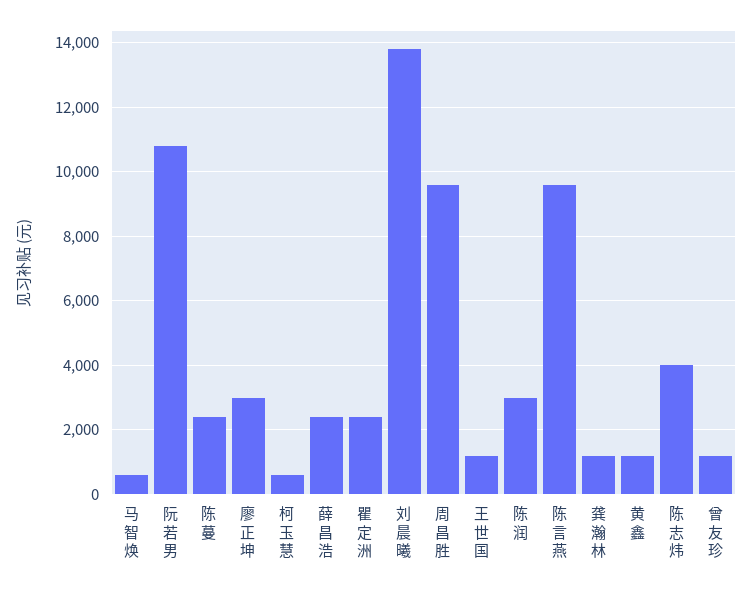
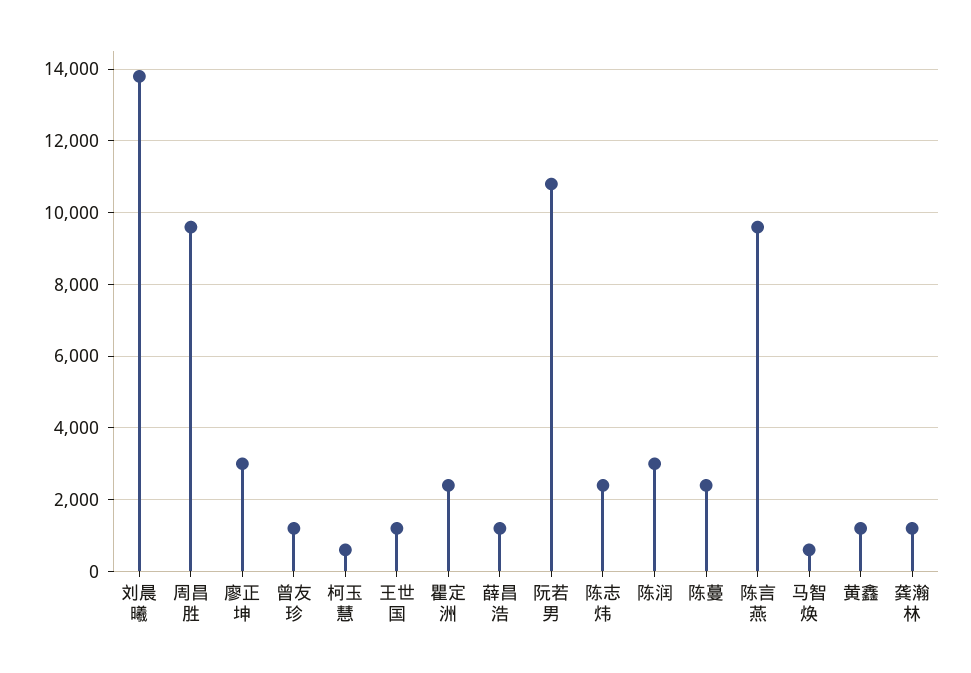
  {
    "马智焕": 600,
    "阮若男": 10800,
    "陈蔓": 2400,
    "廖正坤": 3000,
    "柯玉慧": 600,
-   "薛昌浩": 2400,
+   "薛昌浩": 1200,
    "瞿定洲": 2400,
    "刘晨曦": 13800,
    "周昌胜": 9600,
    "王世国": 1200,
    "陈润": 3000,
    "陈言燕": 9600,
    "龚瀚林": 1200,
    "黄鑫": 1200,
-   "陈志炜": 4000,
+   "陈志炜": 2400,
    "曾友珍": 1200
  }

